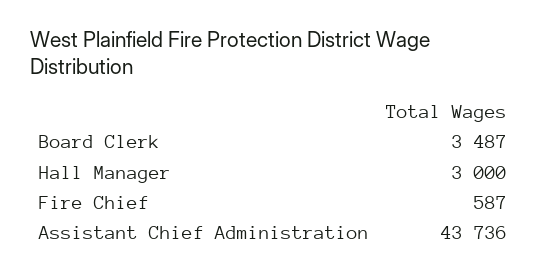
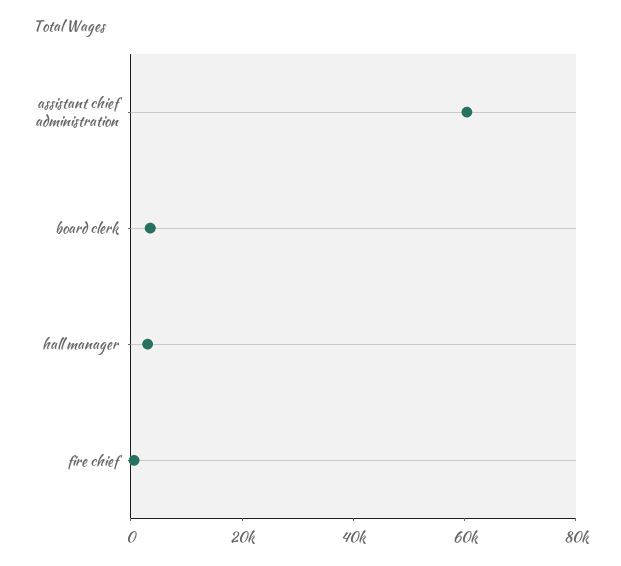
  {
    "Board Clerk": 3487,
    "Hall Manager": 3000,
    "Fire Chief": 587,
-   "Assistant Chief Administration": 43736
+   "Assistant Chief Administration": 60000
  }

